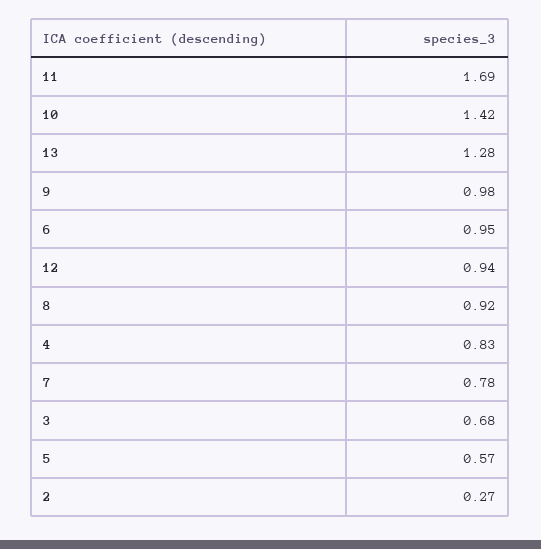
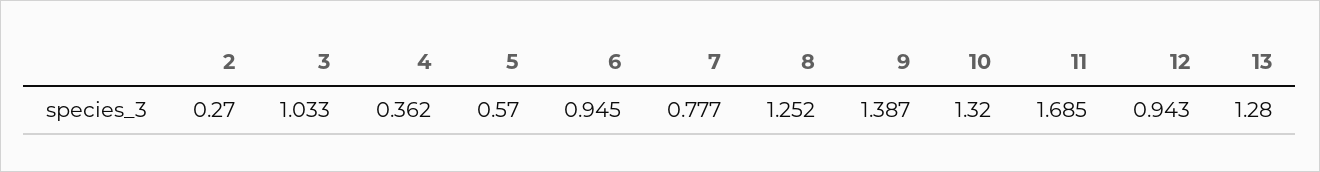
  {
    "11": 1.685,
-   "10": 1.42,
+   "10": 1.32,
    "13": 1.28,
-   "9": 0.98,
+   "9": 1.387,
    "6": 0.945,
    "12": 0.943,
-   "8": 0.92,
+   "8": 1.252,
-   "4": 0.83,
+   "4": 0.362,
    "7": 0.777,
-   "3": 0.68,
+   "3": 1.033,
    "5": 0.57,
    "2": 0.27
  }

